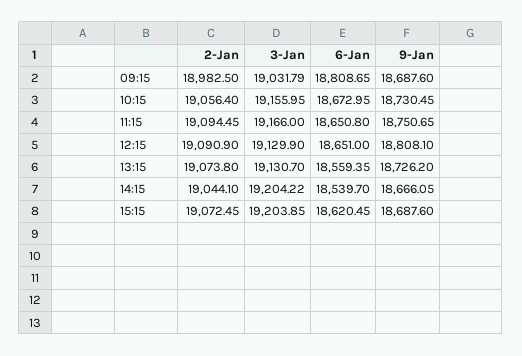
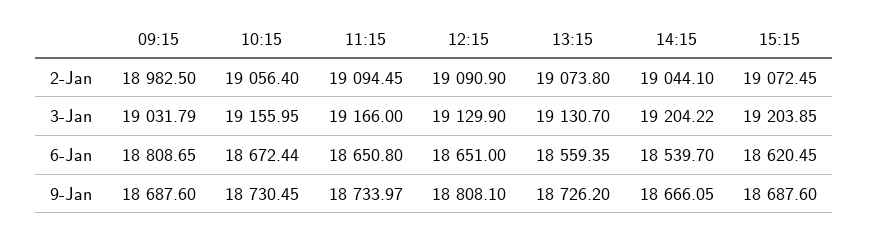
  {
    "2-Jan": {
      "09:15": 18982.5,
      "10:15": 19056.4,
      "11:15": 19094.45,
      "12:15": 19090.9,
      "13:15": 19073.8,
      "14:15": 19044.1,
      "15:15": 19072.45
    },
    "3-Jan": {
      "09:15": 19031.79,
      "10:15": 19155.95,
      "11:15": 19166,
      "12:15": 19129.9,
      "13:15": 19130.7,
      "14:15": 19204.22,
      "15:15": 19203.85
    },
    "6-Jan": {
      "09:15": 18808.65,
-     "10:15": 18672.95,
+     "10:15": 18672.44,
      "11:15": 18650.8,
      "12:15": 18651,
      "13:15": 18559.35,
      "14:15": 18539.7,
      "15:15": 18620.45
    },
    "9-Jan": {
      "09:15": 18687.6,
      "10:15": 18730.45,
-     "11:15": 18750.65,
+     "11:15": 18733.97,
      "12:15": 18808.1,
      "13:15": 18726.2,
      "14:15": 18666.05,
      "15:15": 18687.6
    }
  }

